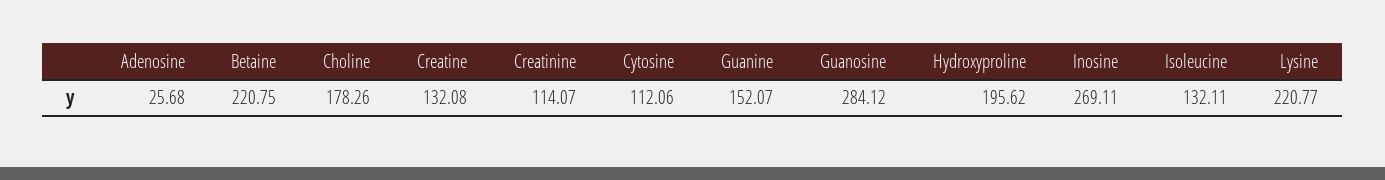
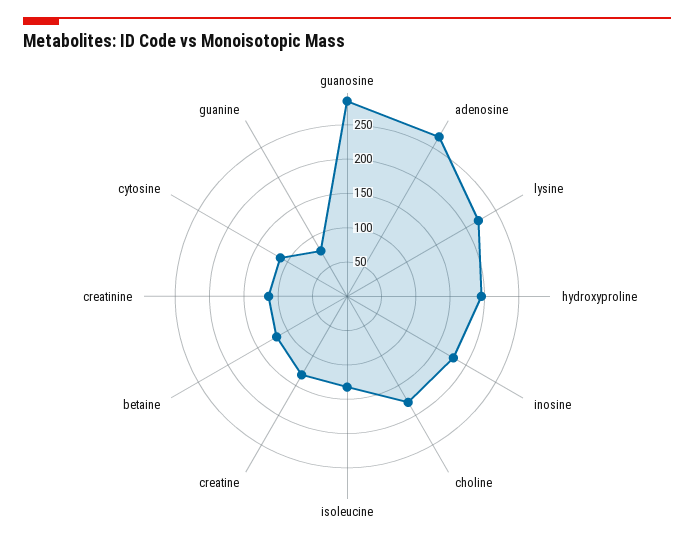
  {
-   "Adenosine": 25.68,
+   "Adenosine": 275,
-   "Betaine": 220.75,
+   "Betaine": 125,
    "Choline": 178.26,
    "Creatine": 132.08,
    "Creatinine": 114.07,
    "Cytosine": 112.06,
-   "Guanine": 152.07,
+   "Guanine": 75,
    "Guanosine": 284.12,
    "Hydroxyproline": 195.62,
-   "Inosine": 269.11,
+   "Inosine": 175,
    "Isoleucine": 132.11,
    "Lysine": 220.77
  }

